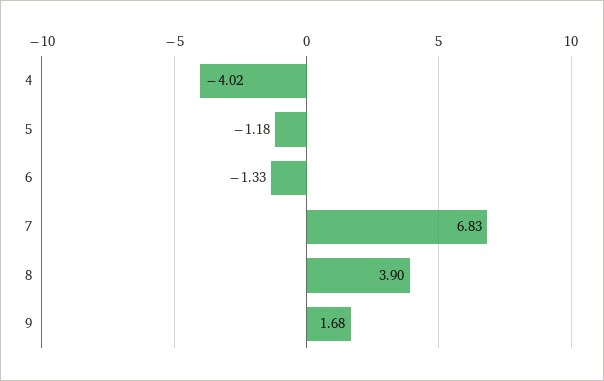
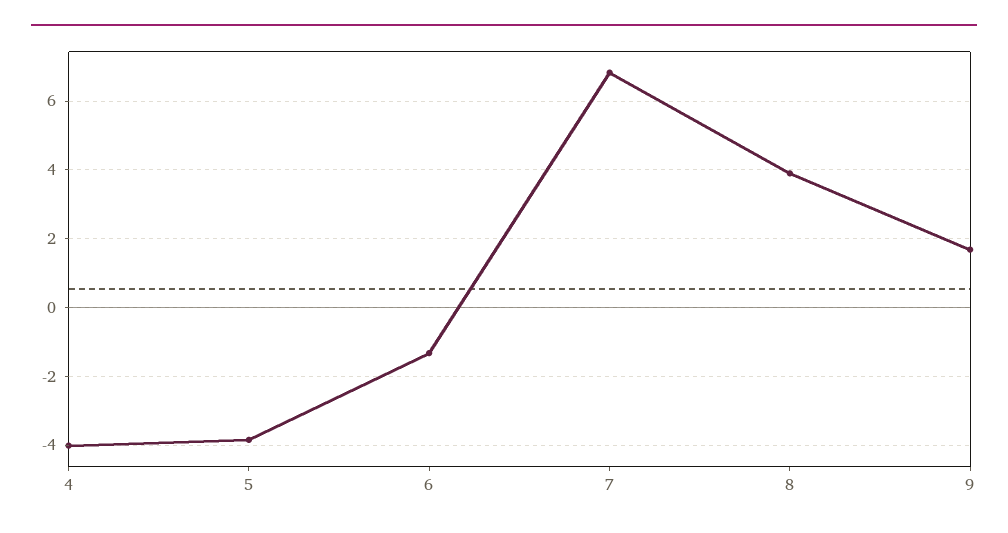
  {
    "4": -4.02,
-   "5": -1.18,
+   "5": -3.8,
    "6": -1.33,
    "7": 6.83,
    "8": 3.9,
    "9": 1.68
  }

